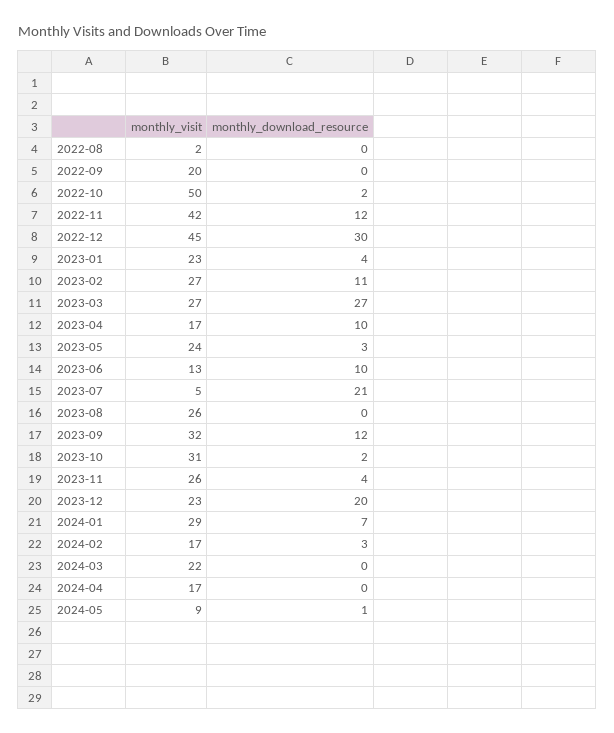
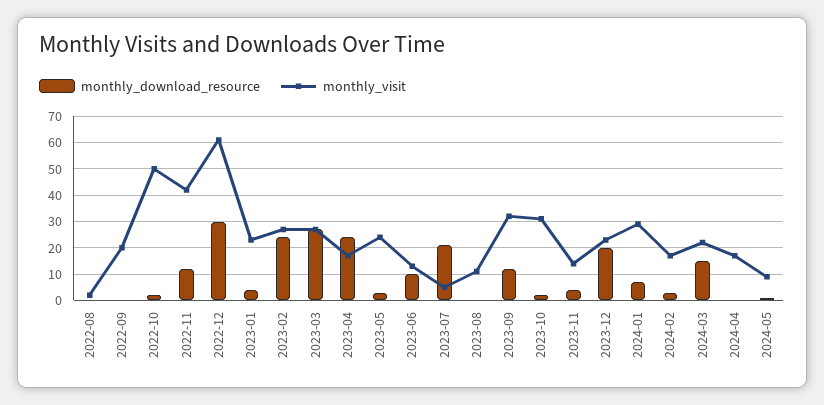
  {
    "monthly_visit": {
      "2022-08": 2,
      "2022-09": 20,
      "2022-10": 50,
      "2022-11": 42,
-     "2022-12": 45,
+     "2022-12": 60,
      "2023-01": 23,
      "2023-02": 27,
      "2023-03": 27,
      "2023-04": 17,
      "2023-05": 24,
      "2023-06": 13,
      "2023-07": 5,
-     "2023-08": 26,
+     "2023-08": 10,
      "2023-09": 32,
      "2023-10": 31,
-     "2023-11": 26,
+     "2023-11": 15,
      "2023-12": 23,
      "2024-01": 29,
      "2024-02": 17,
      "2024-03": 22,
      "2024-04": 17,
      "2024-05": 9
    },
    "monthly_download_resource": {
      "2022-08": 0,
      "2022-09": 0,
      "2022-10": 2,
      "2022-11": 12,
      "2022-12": 30,
      "2023-01": 4,
-     "2023-02": 11,
+     "2023-02": 25,
      "2023-03": 27,
-     "2023-04": 10,
+     "2023-04": 25,
      "2023-05": 3,
      "2023-06": 10,
      "2023-07": 21,
      "2023-08": 0,
      "2023-09": 12,
      "2023-10": 2,
      "2023-11": 4,
      "2023-12": 20,
      "2024-01": 7,
      "2024-02": 3,
-     "2024-03": 0,
+     "2024-03": 15,
      "2024-04": 0,
      "2024-05": 1
    }
  }

